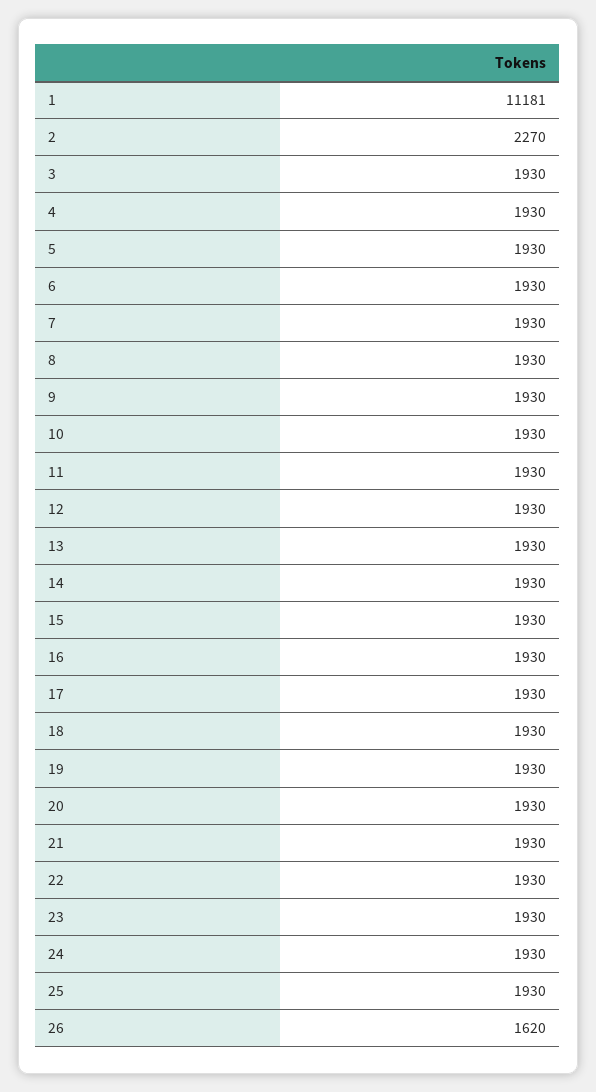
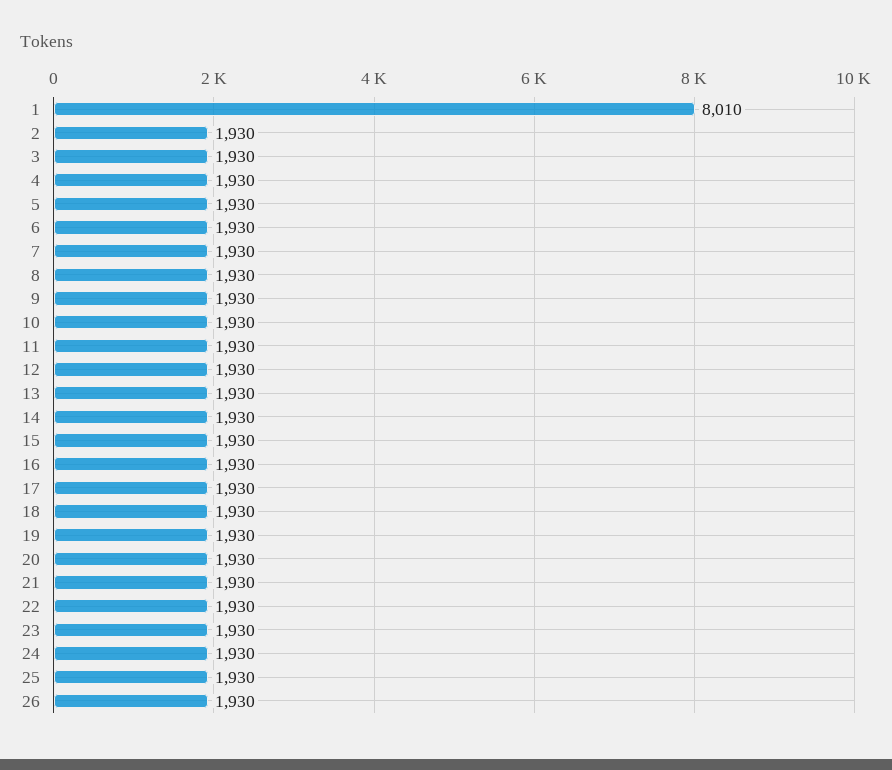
  {
-   "1": 11181,
+   "1": 8010,
-   "2": 2270,
+   "2": 1930,
    "3": 1930,
    "4": 1930,
    "5": 1930,
    "6": 1930,
    "7": 1930,
    "8": 1930,
    "9": 1930,
    "10": 1930,
    "11": 1930,
    "12": 1930,
    "13": 1930,
    "14": 1930,
    "15": 1930,
    "16": 1930,
    "17": 1930,
    "18": 1930,
    "19": 1930,
    "20": 1930,
    "21": 1930,
    "22": 1930,
    "23": 1930,
    "24": 1930,
    "25": 1930,
-   "26": 1620
+   "26": 1930
  }

